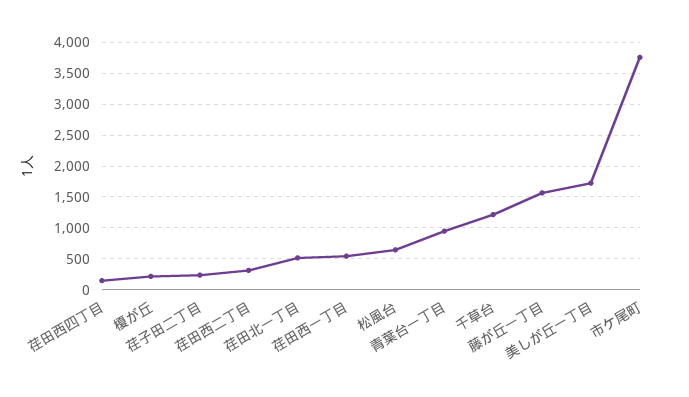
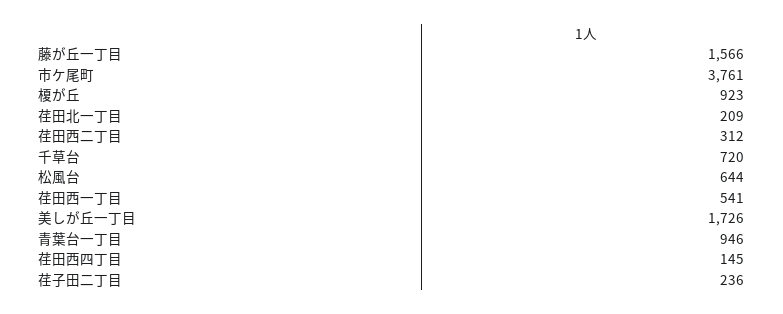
  {
    "荏田西四丁目": 145,
-   "榎が丘": 200,
+   "榎が丘": 923,
    "荏子田二丁目": 236,
    "荏田西二丁目": 312,
-   "荏田北一丁目": 500,
+   "荏田北一丁目": 209,
    "荏田西一丁目": 541,
    "松風台": 644,
    "青葉台一丁目": 946,
-   "千草台": 1200,
+   "千草台": 720,
    "藤が丘一丁目": 1566,
    "美しが丘一丁目": 1726,
    "市ケ尾町": 3761
  }

